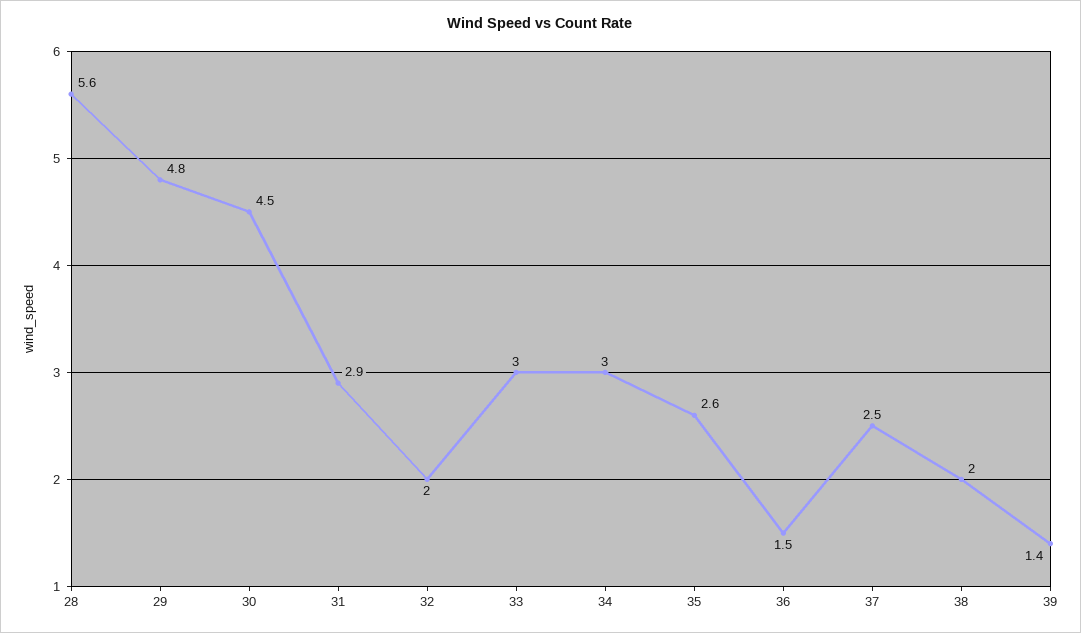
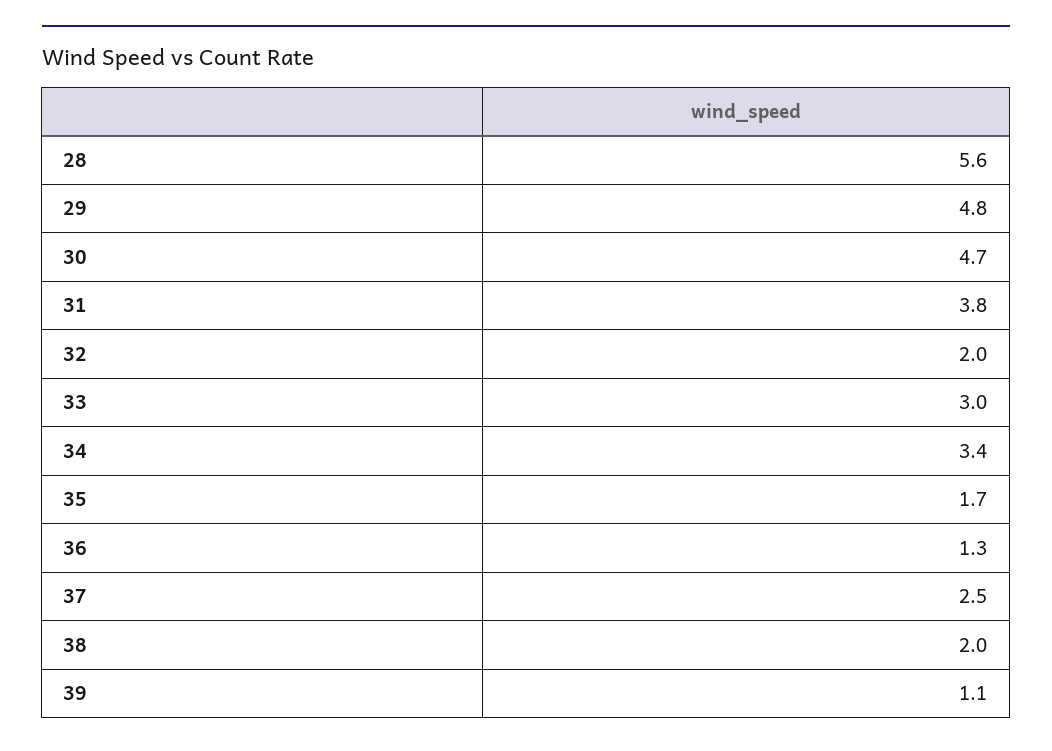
  {
    "28": 5.6,
    "29": 4.8,
-   "30": 4.5,
+   "30": 4.7,
-   "31": 2.9,
+   "31": 3.8,
    "32": 2,
    "33": 3,
-   "34": 3,
+   "34": 3.4,
-   "35": 2.6,
+   "35": 1.7,
-   "36": 1.5,
+   "36": 1.3,
    "37": 2.5,
    "38": 2,
-   "39": 1.4
+   "39": 1.1
  }

